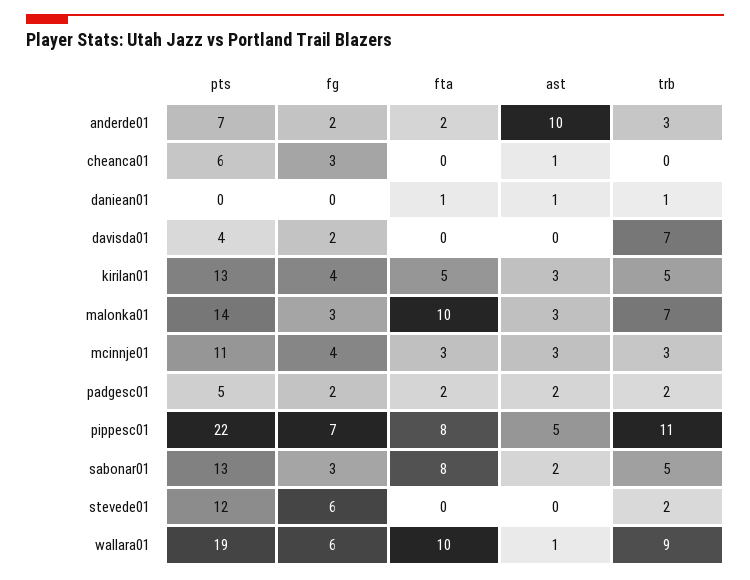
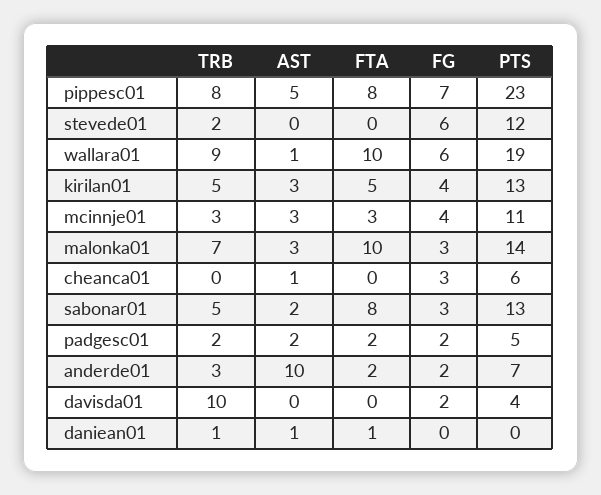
  {
    "pts": {
      "anderde01": 7,
      "cheanca01": 6,
      "daniean01": 0,
      "davisda01": 4,
      "kirilan01": 13,
      "malonka01": 14,
      "mcinnje01": 11,
      "padgesc01": 5,
-     "pippesc01": 22,
+     "pippesc01": 23,
      "sabonar01": 13,
      "stevede01": 12,
      "wallara01": 19
    },
    "fg": {
      "anderde01": 2,
      "cheanca01": 3,
      "daniean01": 0,
      "davisda01": 2,
      "kirilan01": 4,
      "malonka01": 3,
      "mcinnje01": 4,
      "padgesc01": 2,
      "pippesc01": 7,
      "sabonar01": 3,
      "stevede01": 6,
      "wallara01": 6
    },
    "fta": {
      "anderde01": 2,
      "cheanca01": 0,
      "daniean01": 1,
      "davisda01": 0,
      "kirilan01": 5,
      "malonka01": 10,
      "mcinnje01": 3,
      "padgesc01": 2,
      "pippesc01": 8,
      "sabonar01": 8,
      "stevede01": 0,
      "wallara01": 10
    },
    "ast": {
      "anderde01": 10,
      "cheanca01": 1,
      "daniean01": 1,
      "davisda01": 0,
      "kirilan01": 3,
      "malonka01": 3,
      "mcinnje01": 3,
      "padgesc01": 2,
      "pippesc01": 5,
      "sabonar01": 2,
      "stevede01": 0,
      "wallara01": 1
    },
    "trb": {
      "anderde01": 3,
      "cheanca01": 0,
      "daniean01": 1,
-     "davisda01": 7,
+     "davisda01": 10,
      "kirilan01": 5,
      "malonka01": 7,
      "mcinnje01": 3,
      "padgesc01": 2,
-     "pippesc01": 11,
+     "pippesc01": 8,
      "sabonar01": 5,
      "stevede01": 2,
      "wallara01": 9
    }
  }

